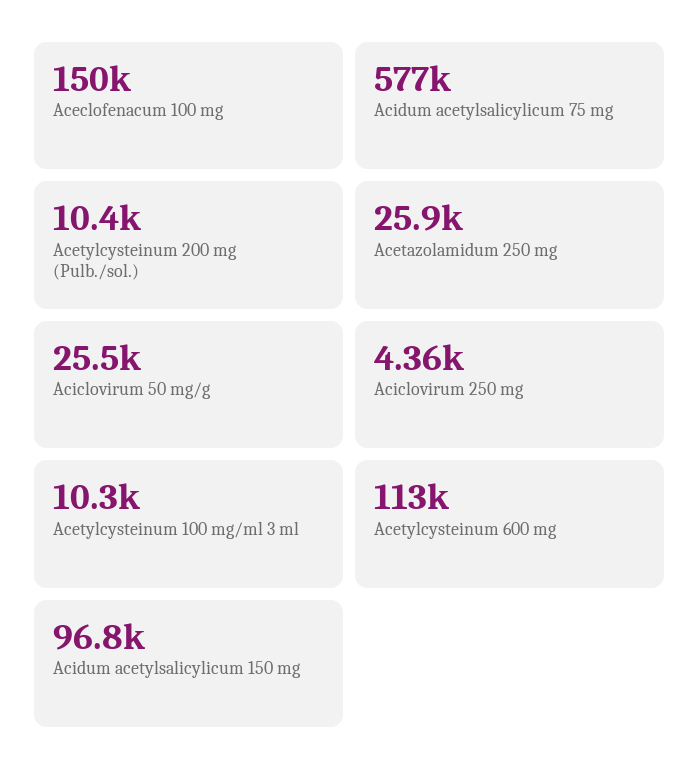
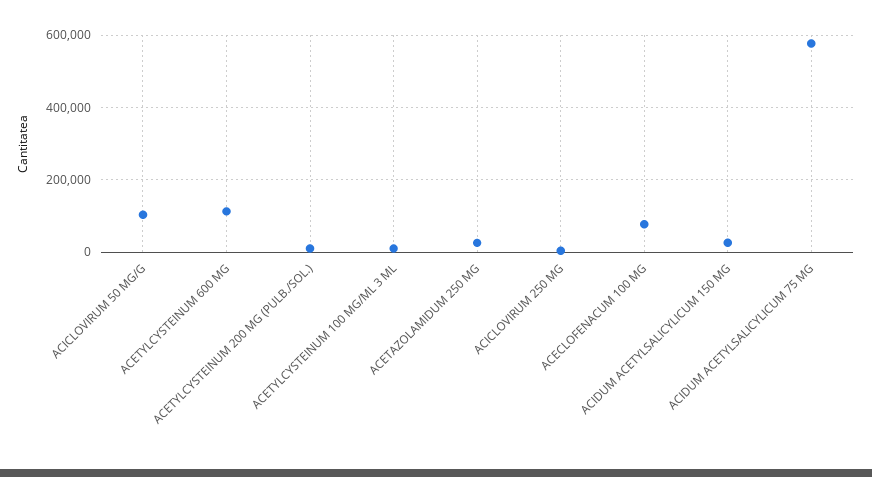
  {
-   "Aceclofenacum 100 mg": 150000,
+   "Aceclofenacum 100 mg": 80000,
    "Acidum acetylsalicylicum 75 mg": 577000,
    "Acetylcysteinum 200 mg (Pulb./sol.)": 10400,
    "Acetazolamidum 250 mg": 25900,
-   "Aciclovirum 50 mg/g": 25500,
+   "Aciclovirum 50 mg/g": 100000,
    "Aciclovirum 250 mg": 4360,
    "Acetylcysteinum 100 mg/ml 3 ml": 10300,
    "Acetylcysteinum 600 mg": 113000,
-   "Acidum acetylsalicylicum 150 mg": 96800
+   "Acidum acetylsalicylicum 150 mg": 20000
  }

